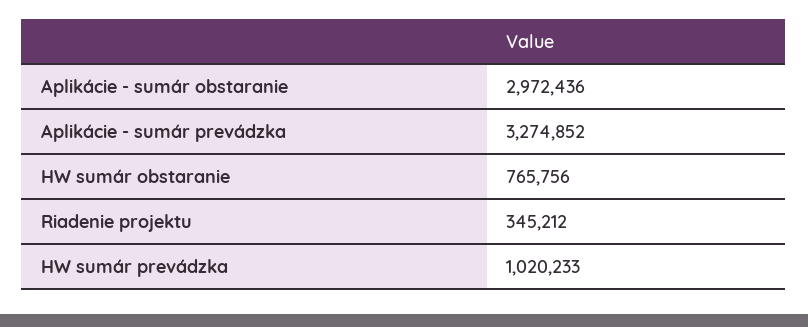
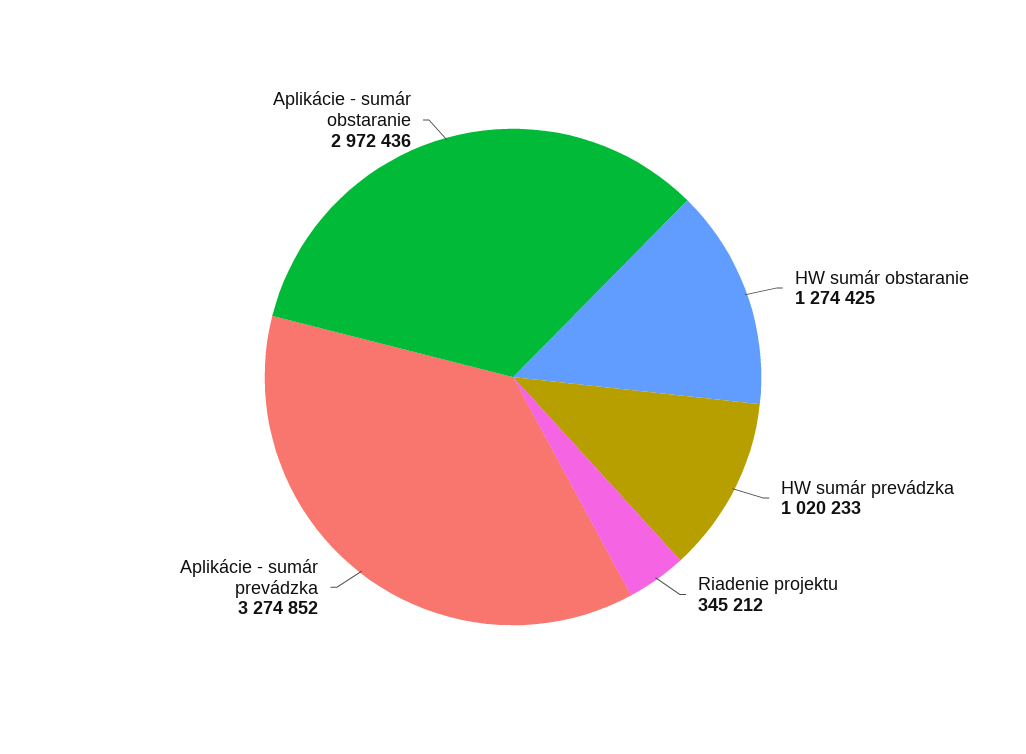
  {
    "Aplikácie - sumár obstaranie": 2972436,
    "Aplikácie - sumár prevádzka": 3274852,
-   "HW sumár obstaranie": 765756,
+   "HW sumár obstaranie": 1274425,
    "Riadenie projektu": 345212,
    "HW sumár prevádzka": 1020233
  }

